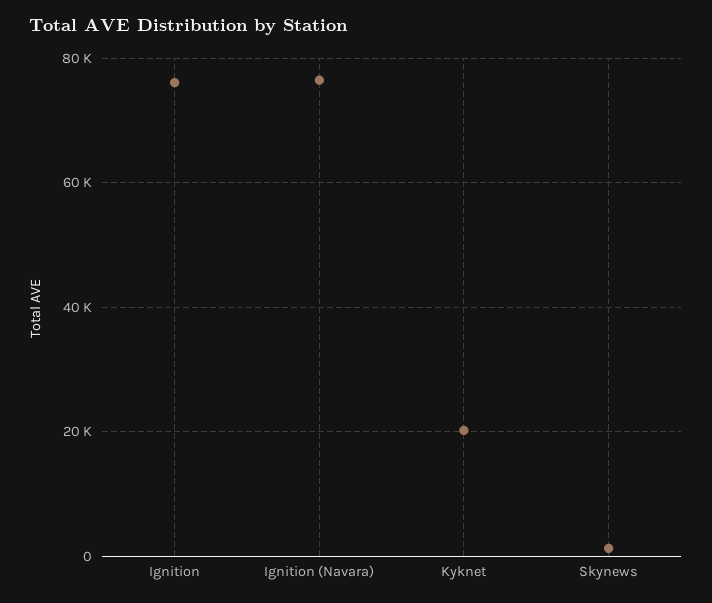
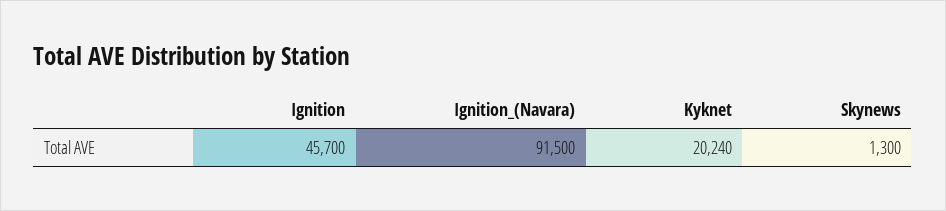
  {
-   "Ignition": 76000,
+   "Ignition": 45700,
-   "Ignition (Navara)": 76000,
+   "Ignition (Navara)": 91500,
    "Kyknet": 20240,
    "Skynews": 1300
  }

